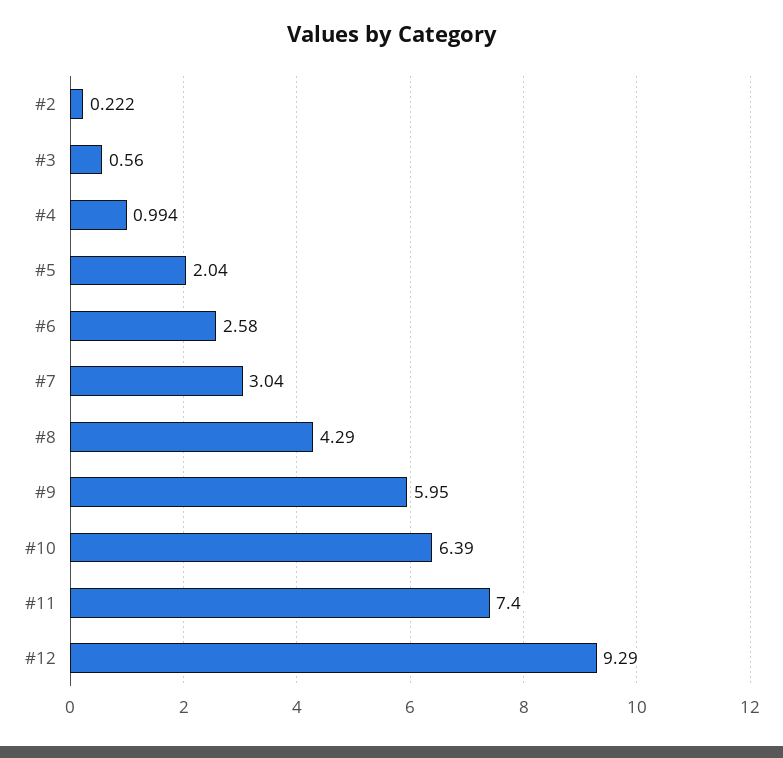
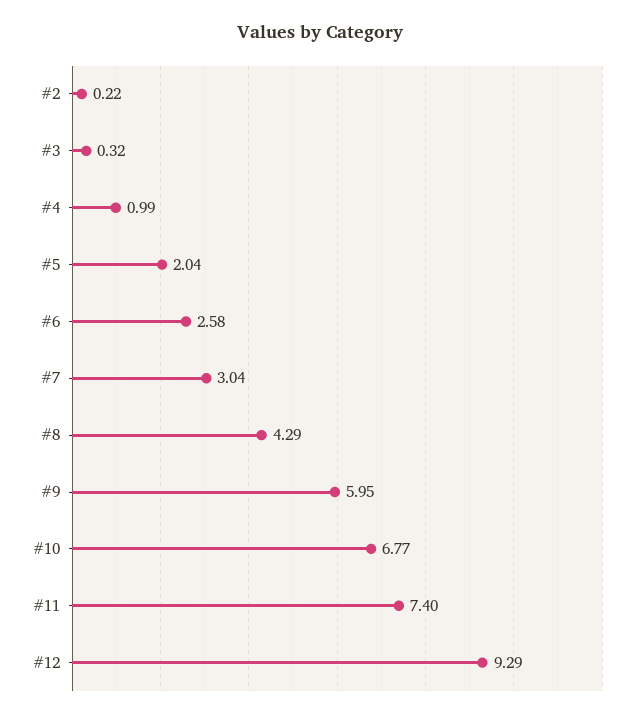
  {
    "#2": 0.222,
-   "#3": 0.56,
+   "#3": 0.32,
    "#4": 0.994,
    "#5": 2.04,
    "#6": 2.58,
    "#7": 3.04,
    "#8": 4.29,
    "#9": 5.95,
-   "#10": 6.39,
+   "#10": 6.77,
    "#11": 7.4,
    "#12": 9.29
  }

